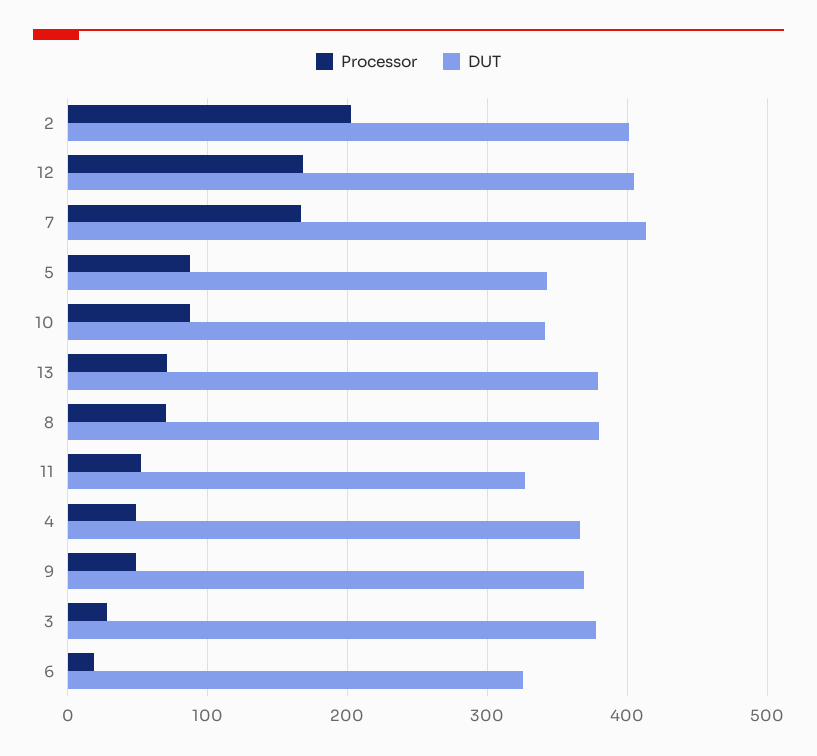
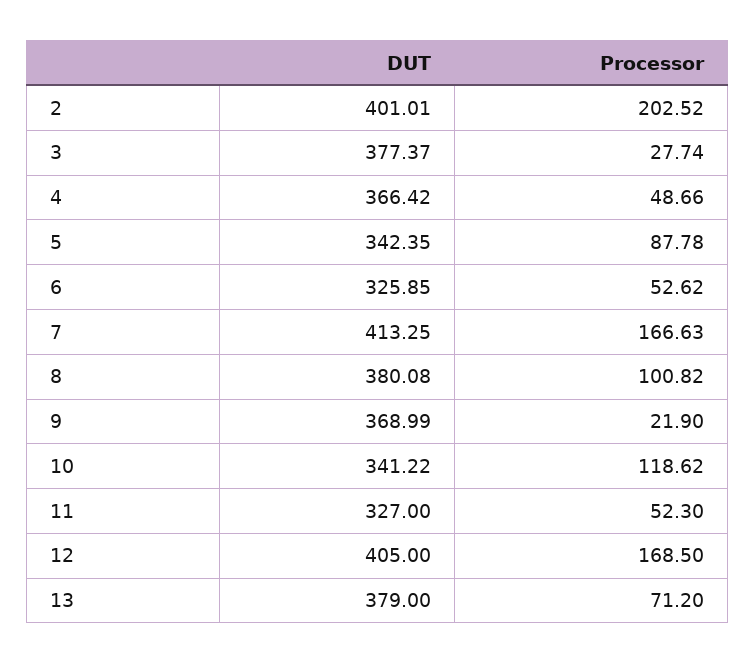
  {
    "Processor": {
      "2": 202.52,
      "12": 168.5,
      "7": 166.63,
      "5": 87.78,
-     "10": 90,
+     "10": 118.62,
      "13": 71.2,
-     "8": 70,
+     "8": 100.82,
      "11": 52.3,
      "4": 48.66,
-     "9": 50,
+     "9": 21.9,
      "3": 27.74,
-     "6": 20
+     "6": 52.62
    },
    "DUT": {
      "2": 401.01,
      "12": 405,
      "7": 413.25,
      "5": 342.35,
      "10": 341.22,
      "13": 379,
      "8": 380.08,
      "11": 327,
      "4": 366.42,
      "9": 368.99,
      "3": 377.37,
      "6": 325.85
    }
  }

